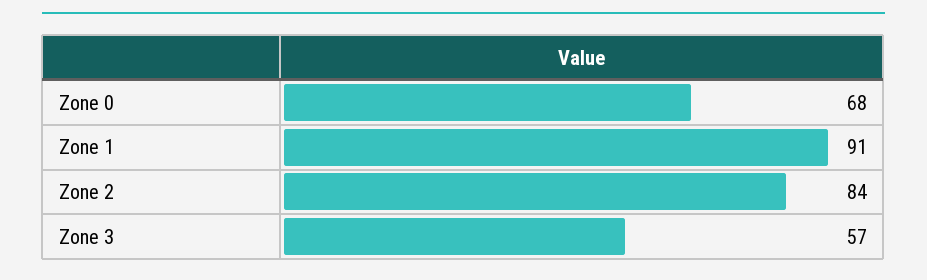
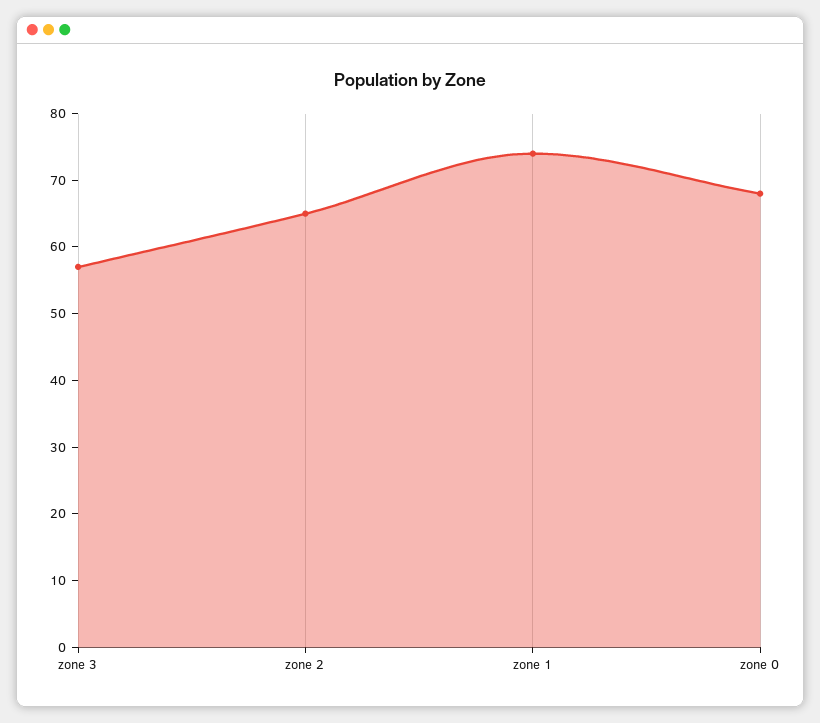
  {
    "Zone 0": 68,
-   "Zone 1": 91,
+   "Zone 1": 75,
-   "Zone 2": 84,
+   "Zone 2": 65,
    "Zone 3": 57
  }

